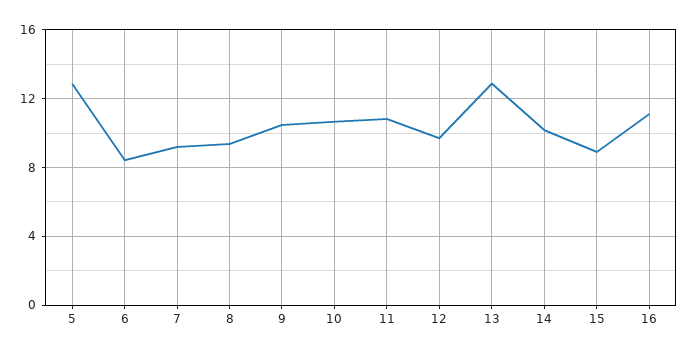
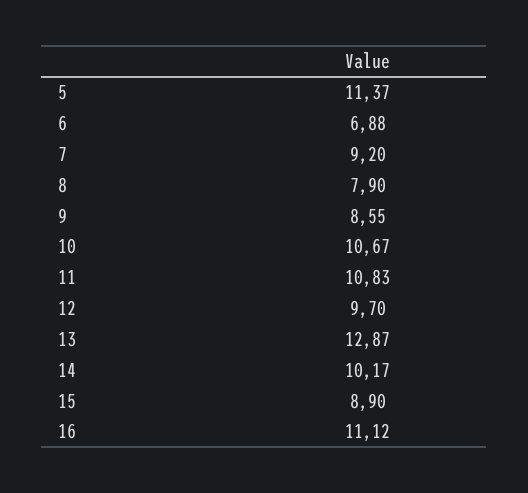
  {
-   "5": 13,
+   "5": 11.37,
-   "6": 8.5,
+   "6": 6.88,
    "7": 9.2,
-   "8": 9.5,
+   "8": 7.9,
-   "9": 10.5,
+   "9": 8.55,
    "10": 10.67,
    "11": 10.83,
    "12": 9.7,
    "13": 12.87,
    "14": 10.17,
    "15": 8.9,
    "16": 11.12
  }

